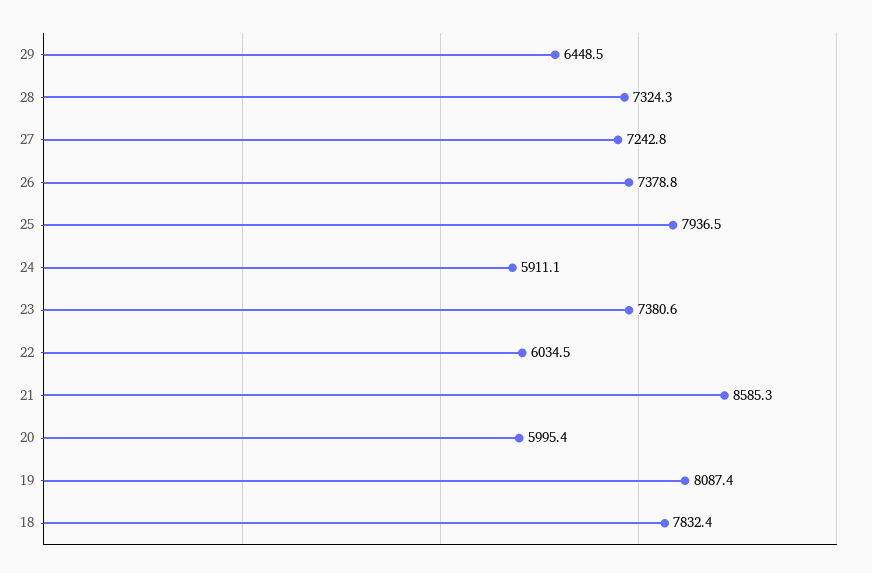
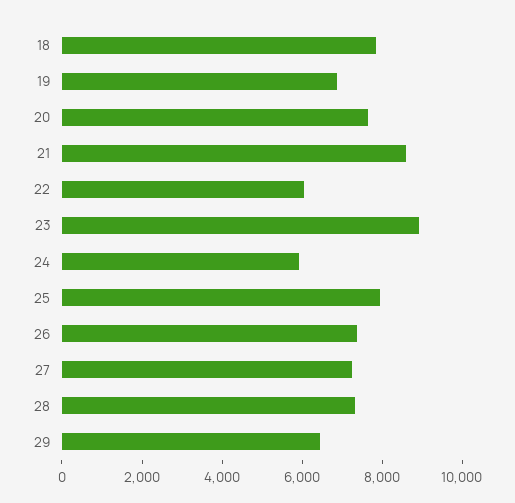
  {
    "29": 6448.5,
    "28": 7324.3,
    "27": 7242.8,
    "26": 7378.8,
    "25": 7936.5,
    "24": 5911.1,
-   "23": 7380.6,
+   "23": 9000,
    "22": 6034.5,
    "21": 8585.3,
-   "20": 5995.4,
+   "20": 7500,
-   "19": 8087.4,
+   "19": 7000,
    "18": 7832.4
  }

